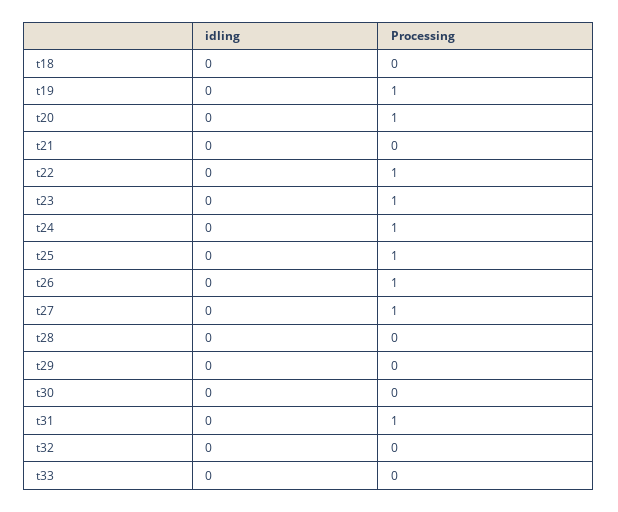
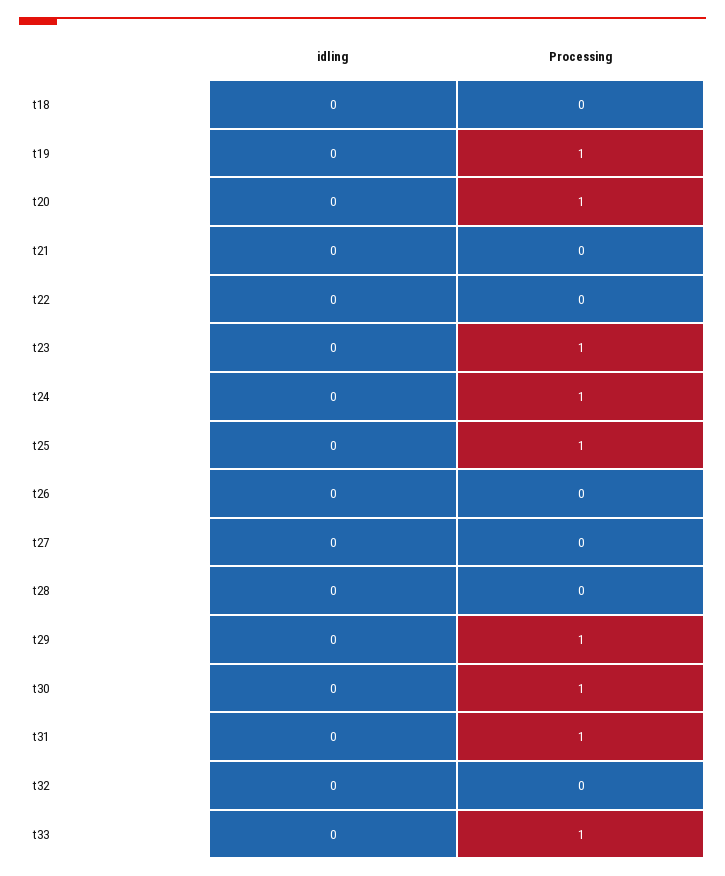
  {
    "idling": {
      "t18": 0,
      "t19": 0,
      "t20": 0,
      "t21": 0,
      "t22": 0,
      "t23": 0,
      "t24": 0,
      "t25": 0,
      "t26": 0,
      "t27": 0,
      "t28": 0,
      "t29": 0,
      "t30": 0,
      "t31": 0,
      "t32": 0,
      "t33": 0
    },
    "Processing": {
      "t18": 0,
      "t19": 1,
      "t20": 1,
      "t21": 0,
-     "t22": 1,
+     "t22": 0,
      "t23": 1,
      "t24": 1,
      "t25": 1,
-     "t26": 1,
+     "t26": 0,
-     "t27": 1,
+     "t27": 0,
      "t28": 0,
-     "t29": 0,
+     "t29": 1,
-     "t30": 0,
+     "t30": 1,
      "t31": 1,
      "t32": 0,
-     "t33": 0
+     "t33": 1
    }
  }

